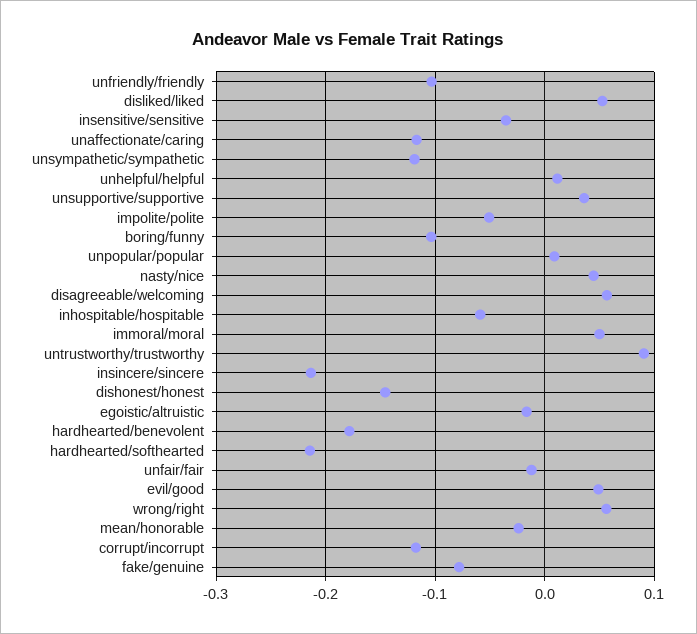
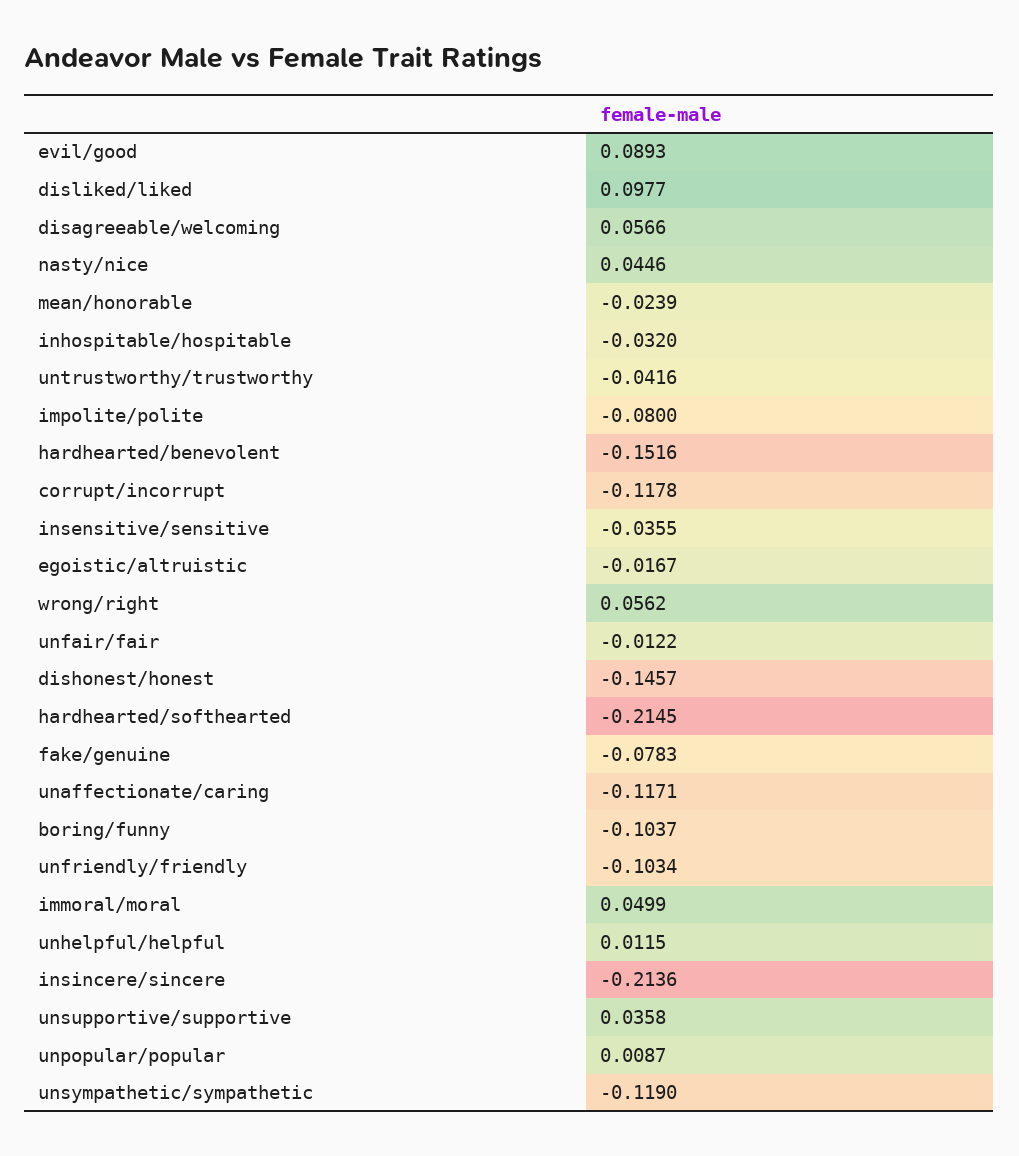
  {
    "unfriendly/friendly": -0.1034,
-   "disliked/liked": 0.05,
+   "disliked/liked": 0.0977,
    "insensitive/sensitive": -0.0355,
    "unaffectionate/caring": -0.1171,
    "unsympathetic/sympathetic": -0.119,
    "unhelpful/helpful": 0.0115,
    "unsupportive/supportive": 0.0358,
-   "impolite/polite": -0.05,
+   "impolite/polite": -0.08,
    "boring/funny": -0.1037,
    "unpopular/popular": 0.0087,
    "nasty/nice": 0.0446,
    "disagreeable/welcoming": 0.0566,
-   "inhospitable/hospitable": -0.06,
+   "inhospitable/hospitable": -0.032,
    "immoral/moral": 0.0499,
-   "untrustworthy/trustworthy": 0.09,
+   "untrustworthy/trustworthy": -0.0416,
    "insincere/sincere": -0.2136,
    "dishonest/honest": -0.1457,
    "egoistic/altruistic": -0.0167,
-   "hardhearted/benevolent": -0.18,
+   "hardhearted/benevolent": -0.1516,
    "hardhearted/softhearted": -0.2145,
    "unfair/fair": -0.0122,
-   "evil/good": 0.05,
+   "evil/good": 0.0893,
    "wrong/right": 0.0562,
    "mean/honorable": -0.0239,
    "corrupt/incorrupt": -0.1178,
    "fake/genuine": -0.0783
  }

